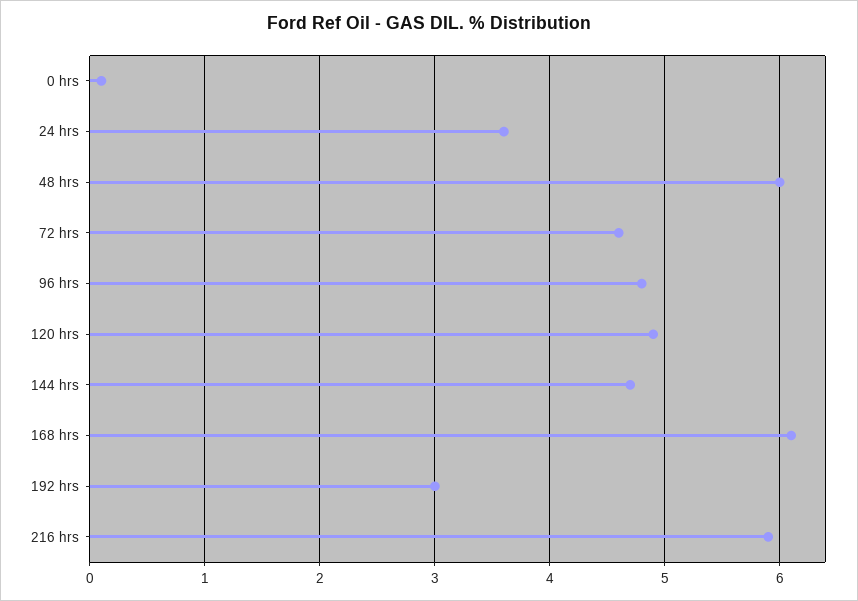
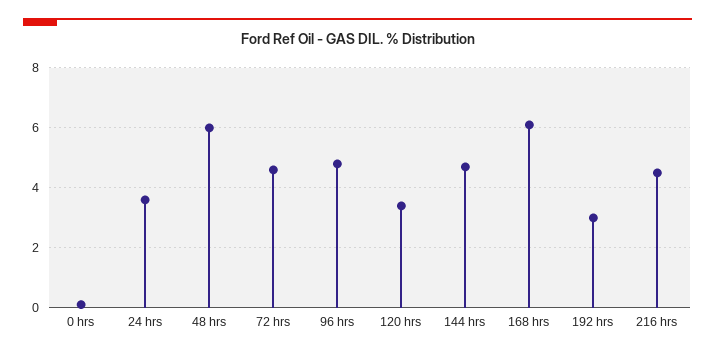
  {
    "0 hrs": 0.1,
    "24 hrs": 3.6,
    "48 hrs": 6,
    "72 hrs": 4.6,
    "96 hrs": 4.8,
-   "120 hrs": 4.9,
+   "120 hrs": 3.5,
    "144 hrs": 4.7,
    "168 hrs": 6.1,
    "192 hrs": 3,
-   "216 hrs": 5.9
+   "216 hrs": 4.5
  }

